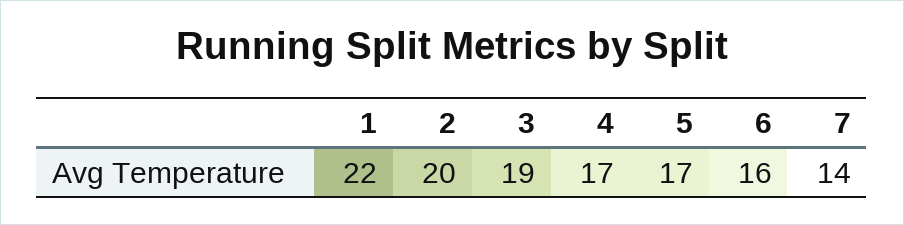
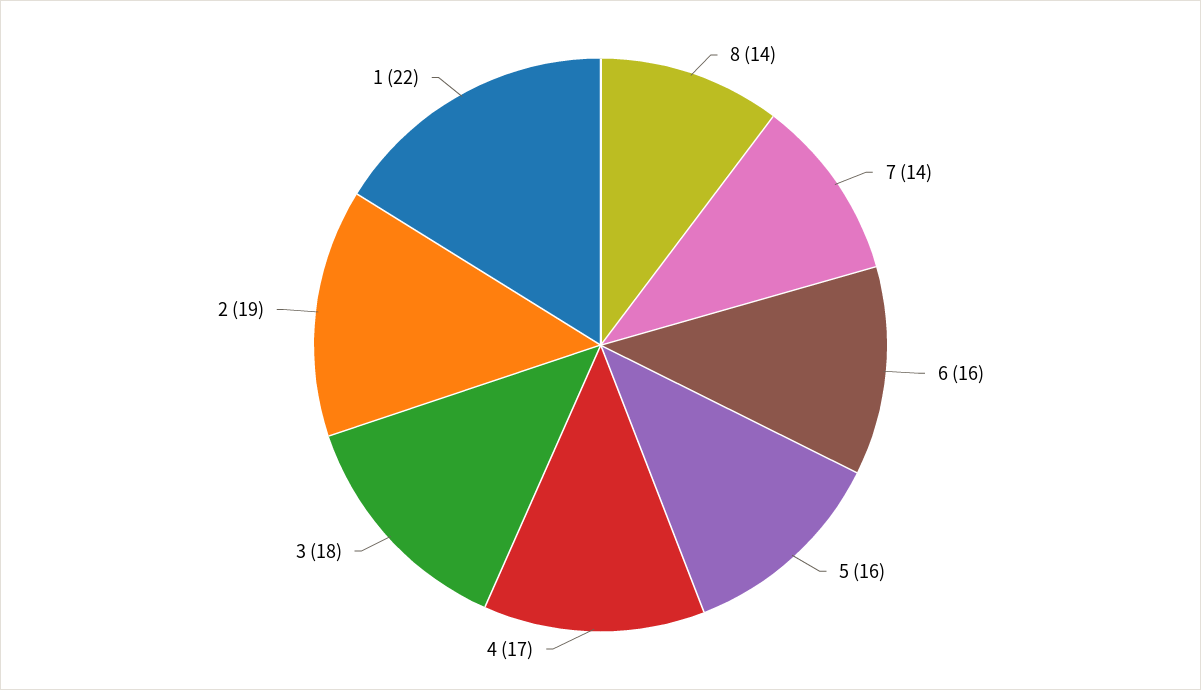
  {
    "1": 22,
-   "2": 20,
+   "2": 19,
-   "3": 19,
+   "3": 18,
    "4": 17,
-   "5": 17,
+   "5": 16,
    "6": 16,
-   "7": 14
+   "7": 14,
+   "8": 14
  }

